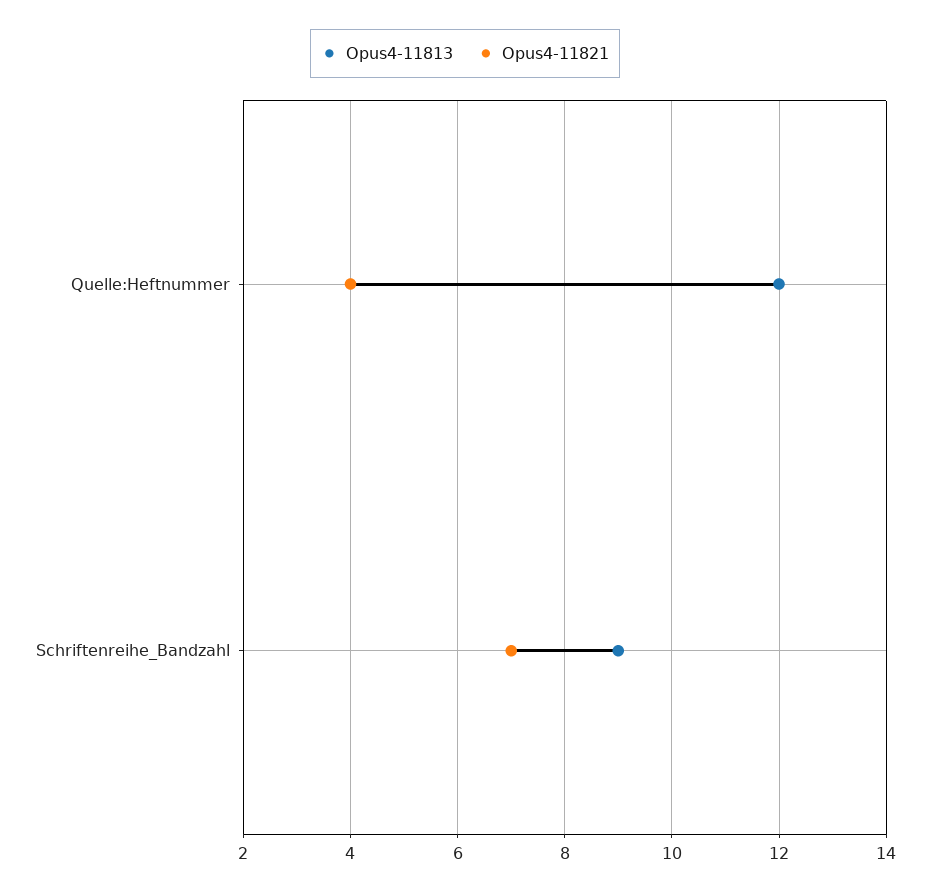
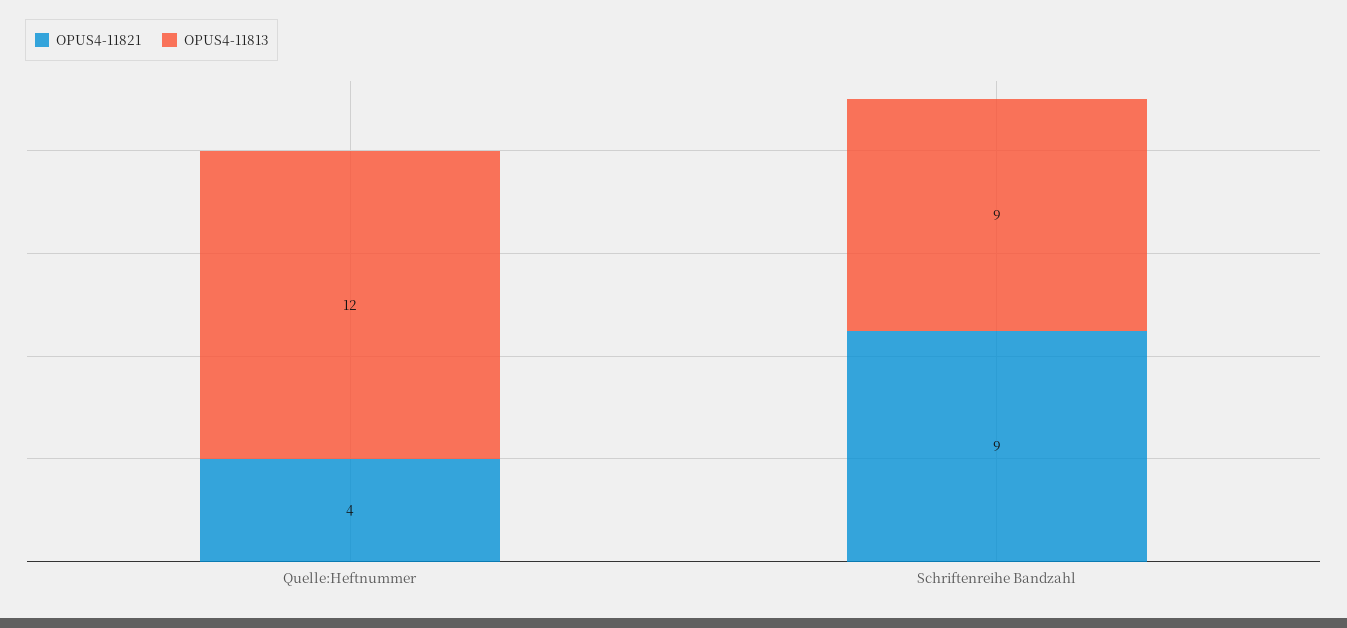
  {
    "Opus4-11813": {
      "Quelle:Heftnummer": 12,
      "Schriftenreihe_Bandzahl": 9
    },
    "Opus4-11821": {
      "Quelle:Heftnummer": 4,
-     "Schriftenreihe_Bandzahl": 7
+     "Schriftenreihe_Bandzahl": 9
    }
  }

